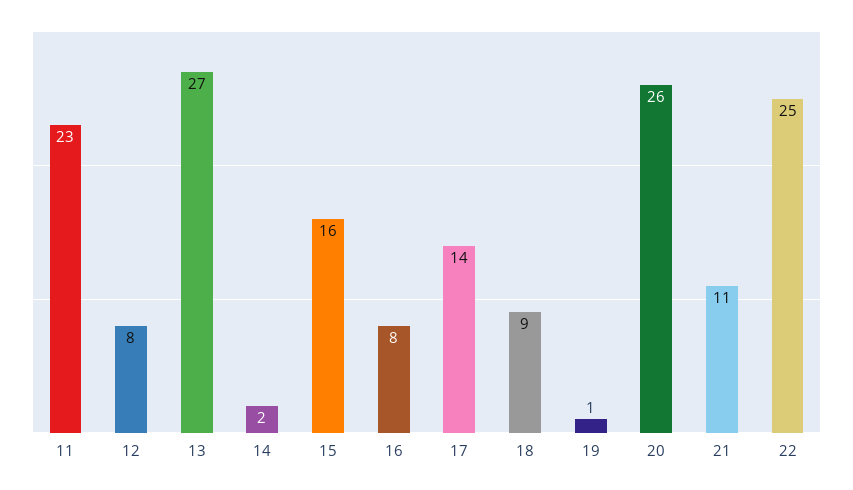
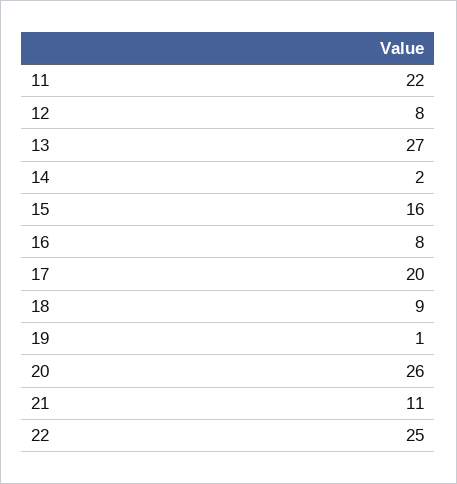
  {
-   "11": 23,
+   "11": 22,
    "12": 8,
    "13": 27,
    "14": 2,
    "15": 16,
    "16": 8,
-   "17": 14,
+   "17": 20,
    "18": 9,
    "19": 1,
    "20": 26,
    "21": 11,
    "22": 25
  }

